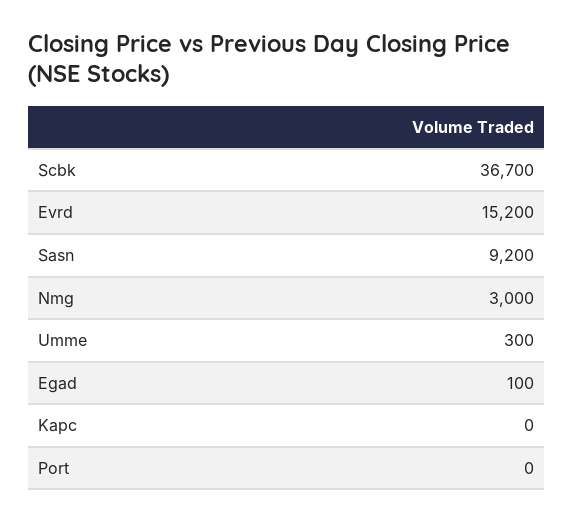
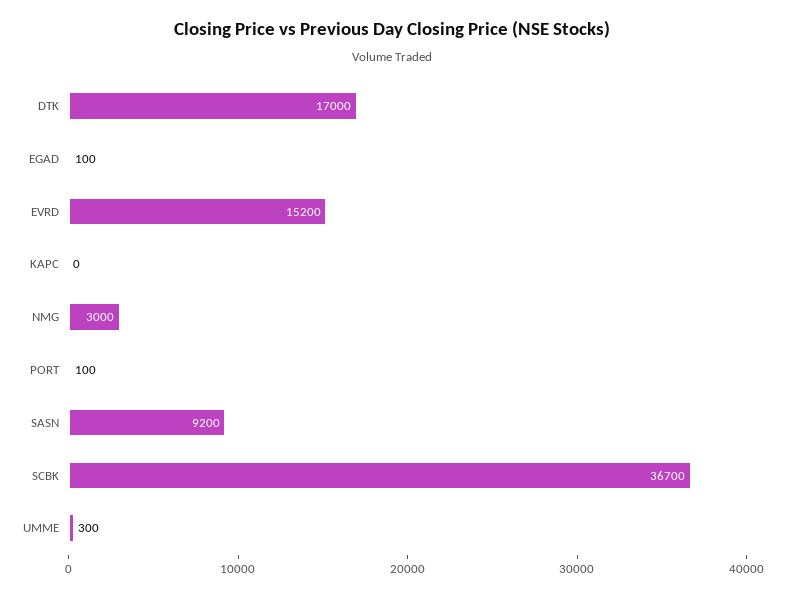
  {
    "Scbk": 36700,
    "Evrd": 15200,
    "Sasn": 9200,
    "Nmg": 3000,
    "Umme": 300,
    "Egad": 100,
    "Kapc": 0,
-   "Port": 0
+   "Port": 100,
+   "DTK": 17000
  }

